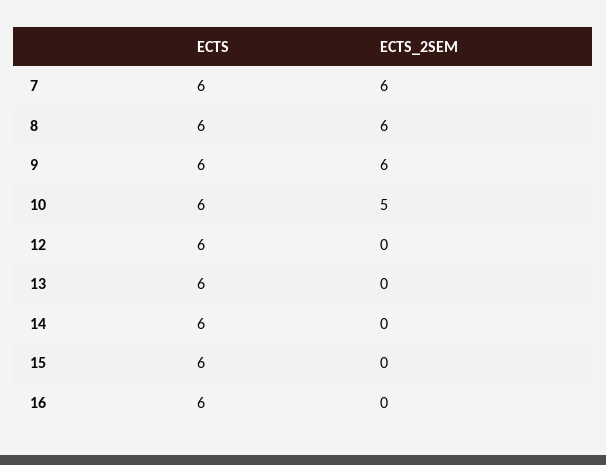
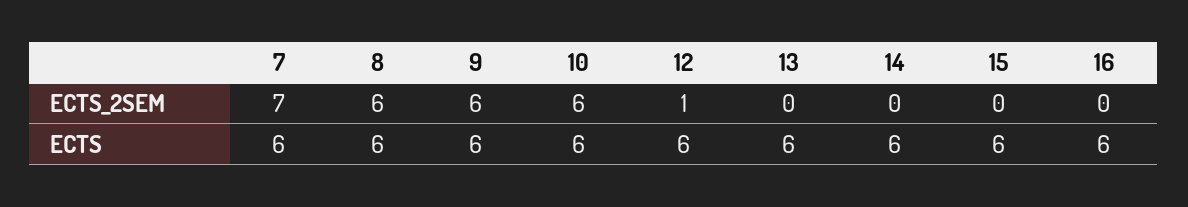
  {
    "ECTS": {
      "7": 6,
      "8": 6,
      "9": 6,
      "10": 6,
      "12": 6,
      "13": 6,
      "14": 6,
      "15": 6,
      "16": 6
    },
    "ECTS_2SEM": {
-     "7": 6,
+     "7": 7,
      "8": 6,
      "9": 6,
-     "10": 5,
+     "10": 6,
-     "12": 0,
+     "12": 1,
      "13": 0,
      "14": 0,
      "15": 0,
      "16": 0
    }
  }

